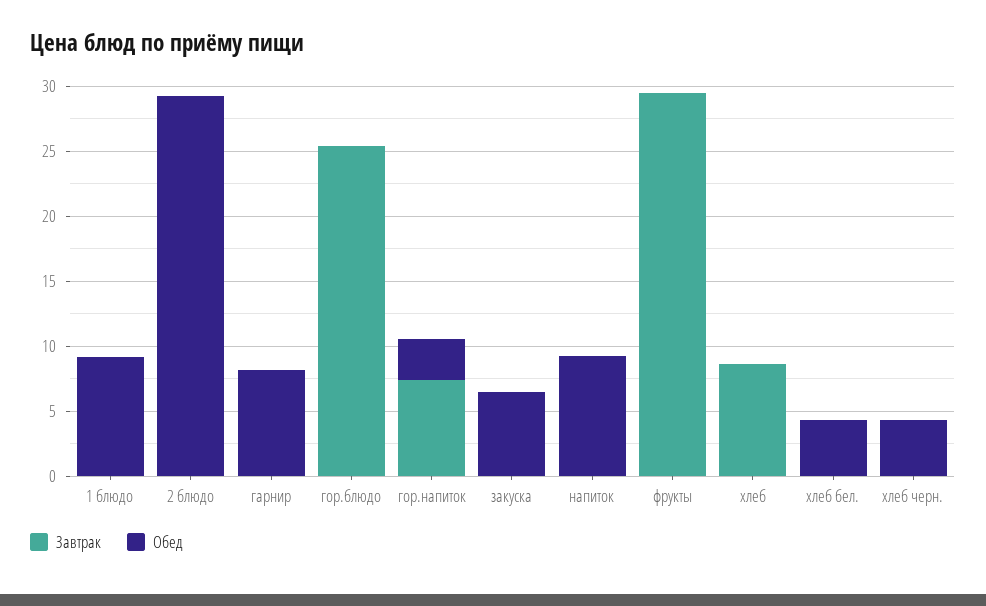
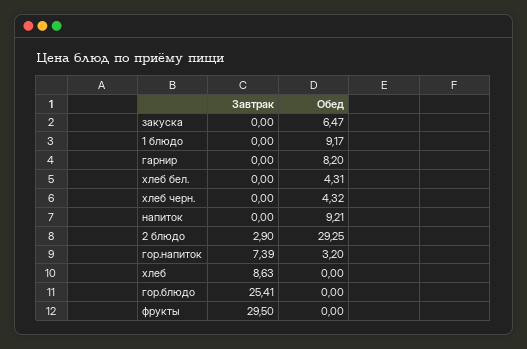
  {
    "Завтрак": {
      "1 блюдо": 0,
-     "2 блюдо": 0,
+     "2 блюдо": 2.9,
      "гарнир": 0,
      "гор.блюдо": 25.41,
      "гор.напиток": 7.39,
      "закуска": 0,
      "напиток": 0,
      "фрукты": 29.5,
      "хлеб": 8.63,
      "хлеб бел.": 0,
      "хлеб черн.": 0
    },
    "Обед": {
      "1 блюдо": 9.17,
      "2 блюдо": 29.25,
      "гарнир": 8.2,
      "гор.блюдо": 0,
      "гор.напиток": 3.2,
      "закуска": 6.47,
      "напиток": 9.21,
      "фрукты": 0,
      "хлеб": 0,
      "хлеб бел.": 4.31,
      "хлеб черн.": 4.32
    }
  }

